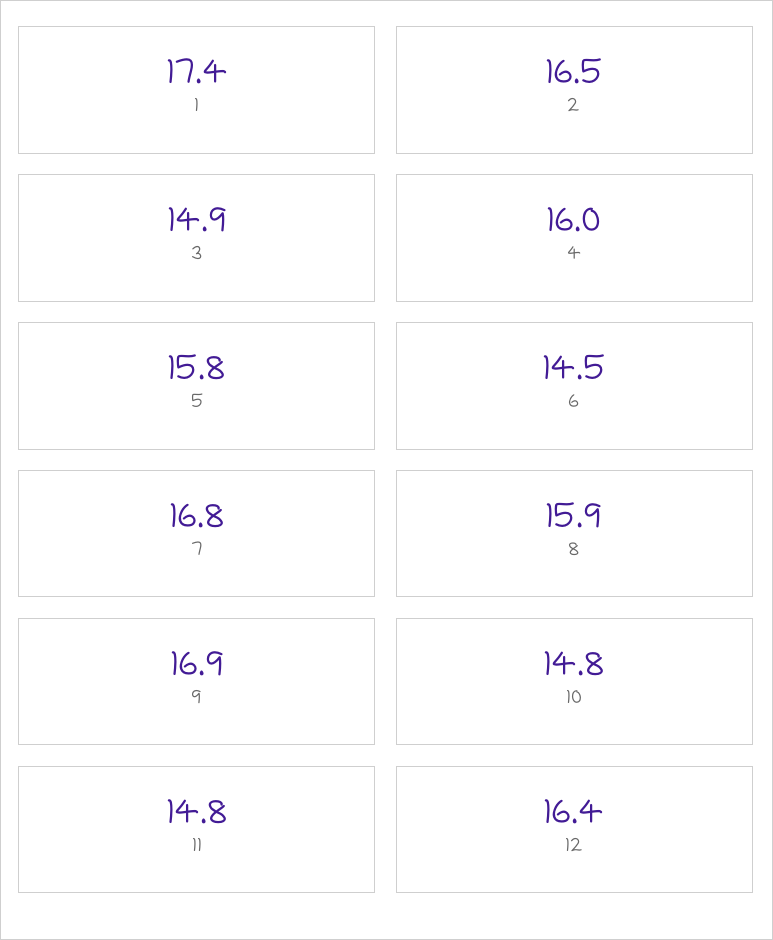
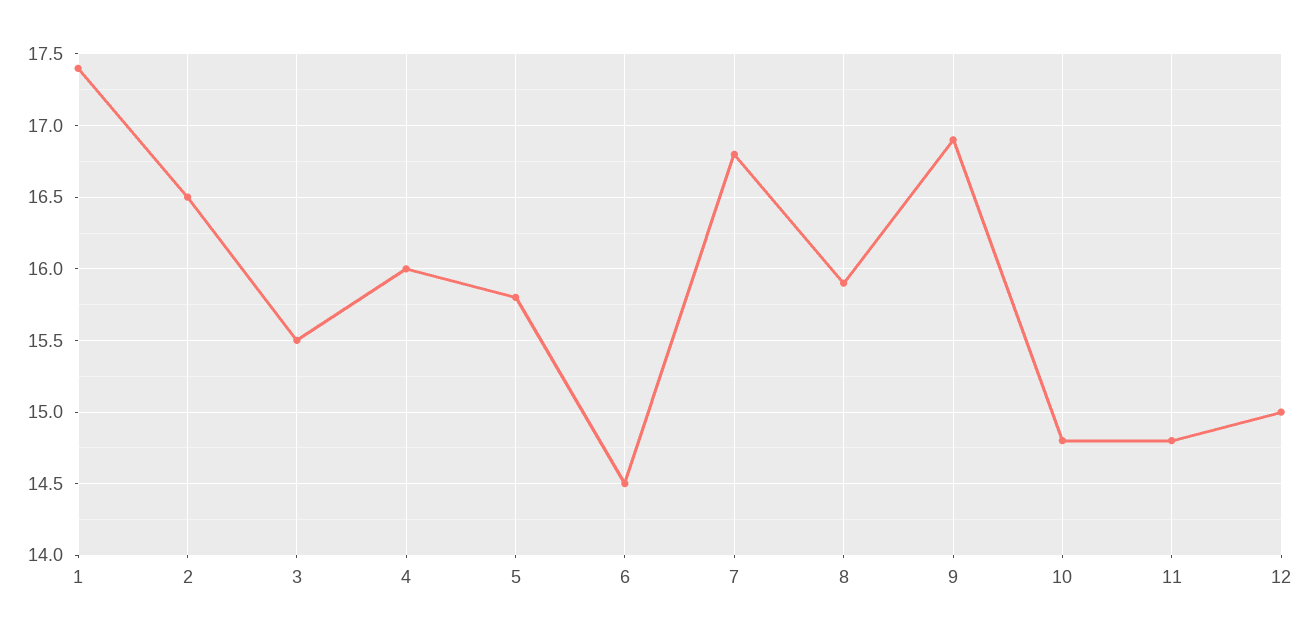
  {
    "1": 17.4,
    "2": 16.5,
-   "3": 14.9,
+   "3": 15.5,
    "4": 16,
    "5": 15.8,
    "6": 14.5,
    "7": 16.8,
    "8": 15.9,
    "9": 16.9,
    "10": 14.8,
    "11": 14.8,
-   "12": 16.4
+   "12": 15
  }

